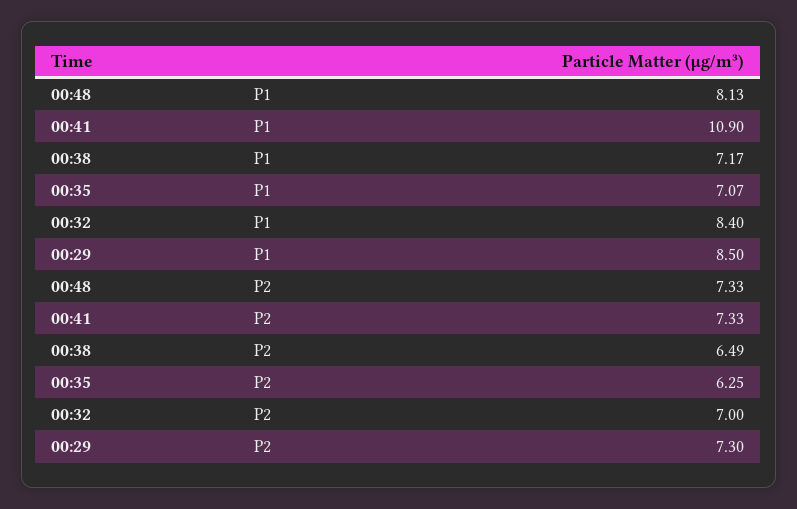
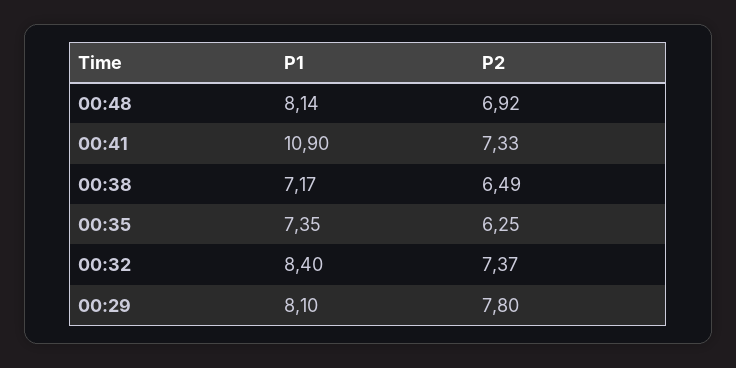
  {
    "00:48": {
-     "P1": 8.13,
+     "P1": 8.14,
-     "P2": 7.33
+     "P2": 6.92
    },
    "00:41": {
      "P1": 10.9,
      "P2": 7.33
    },
    "00:38": {
      "P1": 7.17,
      "P2": 6.49
    },
    "00:35": {
-     "P1": 7.07,
+     "P1": 7.35,
      "P2": 6.25
    },
    "00:32": {
      "P1": 8.4,
-     "P2": 7
+     "P2": 7.37
    },
    "00:29": {
-     "P1": 8.5,
+     "P1": 8.1,
-     "P2": 7.3
+     "P2": 7.8
    }
  }

